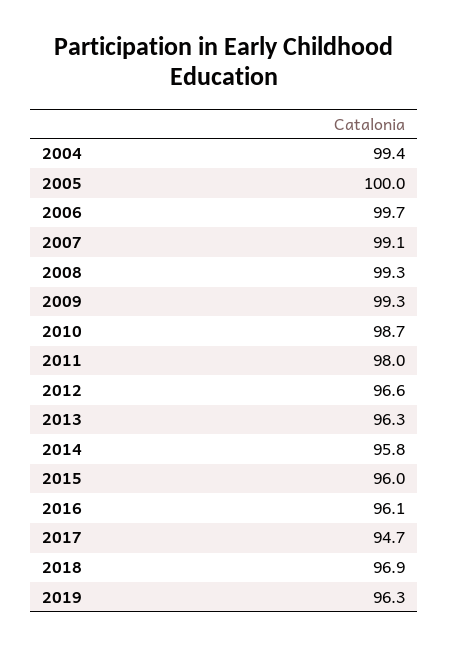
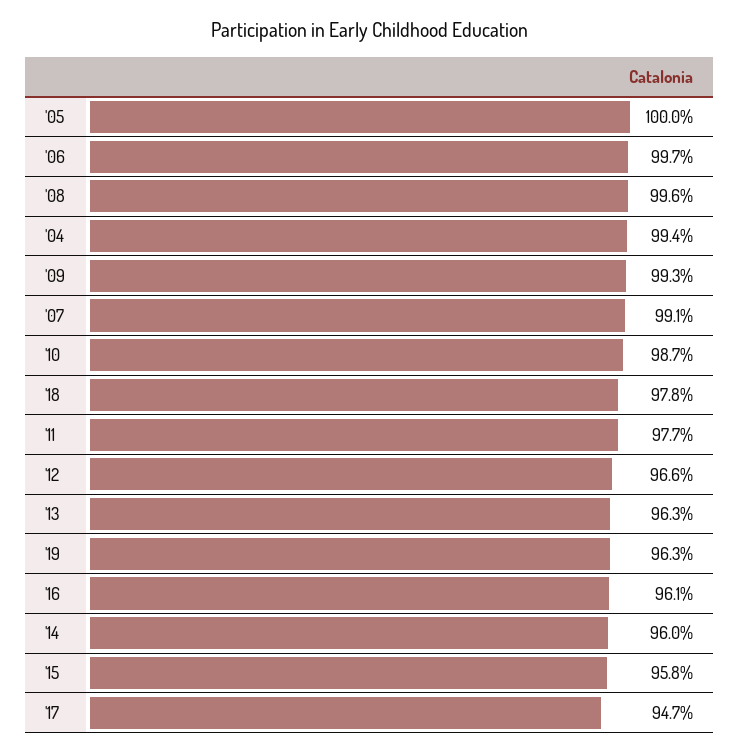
  {
    "2004": 99.4,
    "2005": 100,
    "2006": 99.7,
    "2007": 99.1,
-   "2008": 99.3,
+   "2008": 99.6,
    "2009": 99.3,
    "2010": 98.7,
-   "2011": 98,
+   "2011": 97.7,
    "2012": 96.6,
    "2013": 96.3,
-   "2014": 95.8,
+   "2014": 96,
-   "2015": 96,
+   "2015": 95.8,
    "2016": 96.1,
    "2017": 94.7,
-   "2018": 96.9,
+   "2018": 97.8,
    "2019": 96.3
  }

